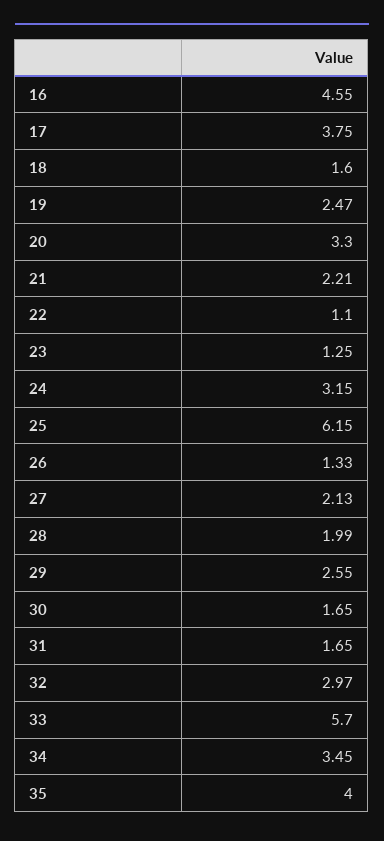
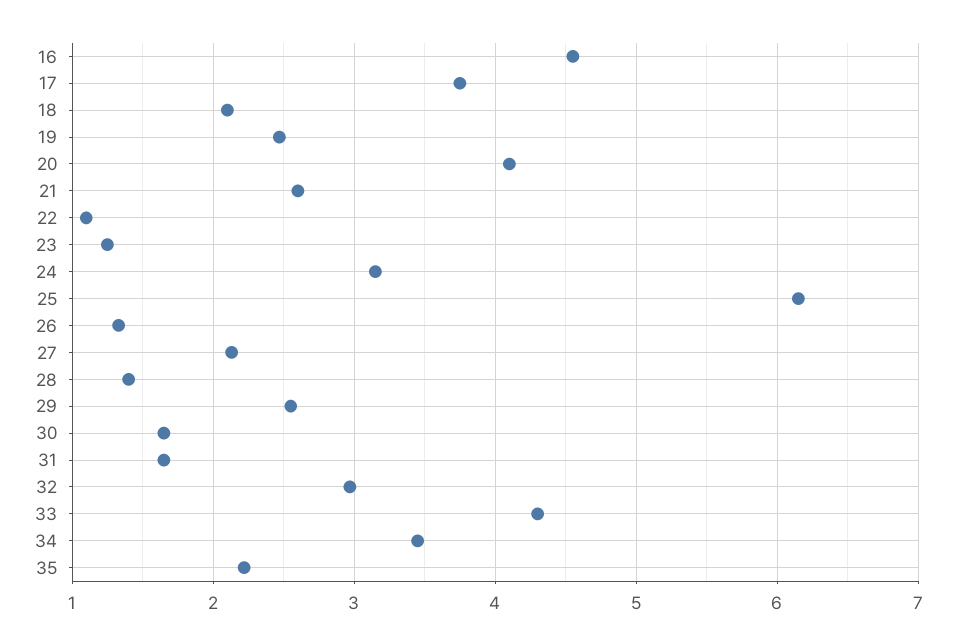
  {
    "16": 4.55,
    "17": 3.75,
-   "18": 1.6,
+   "18": 2.1,
    "19": 2.47,
-   "20": 3.3,
+   "20": 4.1,
-   "21": 2.21,
+   "21": 2.6,
    "22": 1.1,
    "23": 1.25,
    "24": 3.15,
    "25": 6.15,
    "26": 1.33,
    "27": 2.13,
-   "28": 1.99,
+   "28": 1.4,
    "29": 2.55,
    "30": 1.65,
    "31": 1.65,
    "32": 2.97,
-   "33": 5.7,
+   "33": 4.3,
    "34": 3.45,
-   "35": 4
+   "35": 2.2
  }

